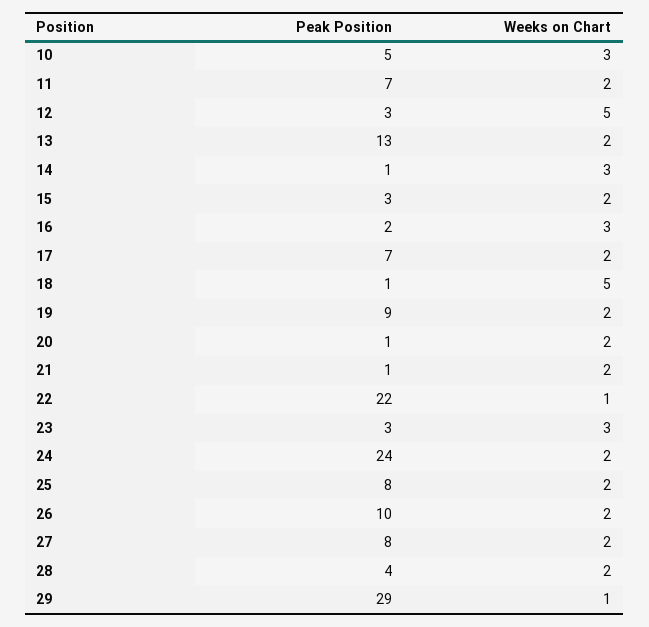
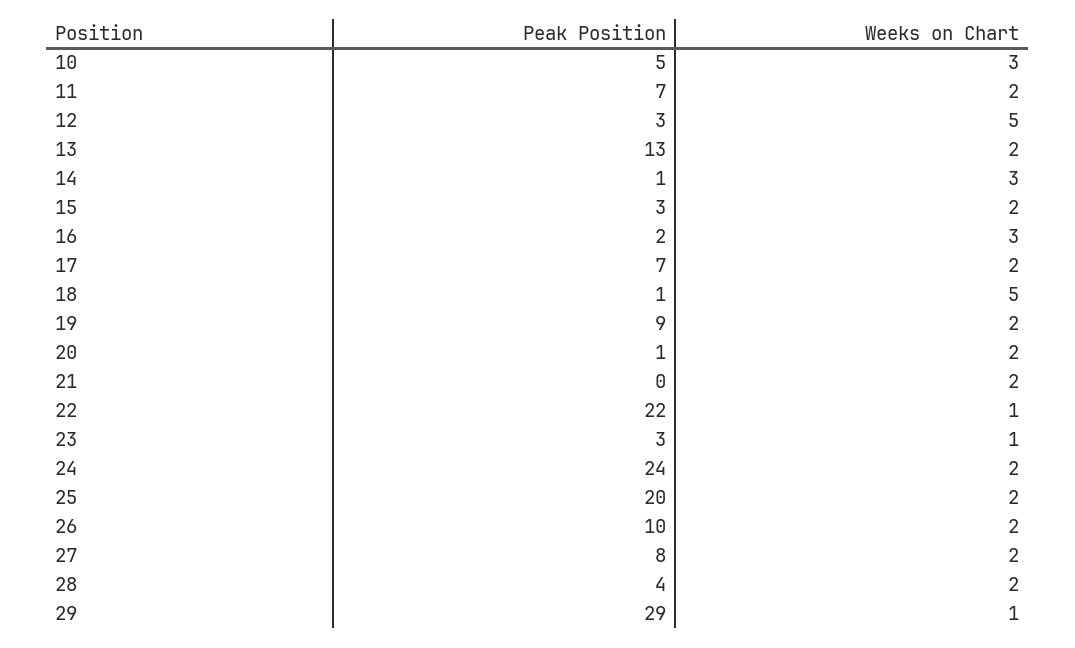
  {
    "Peak Position": {
      "10": 5,
      "11": 7,
      "12": 3,
      "13": 13,
      "14": 1,
      "15": 3,
      "16": 2,
      "17": 7,
      "18": 1,
      "19": 9,
      "20": 1,
-     "21": 1,
+     "21": 0,
      "22": 22,
      "23": 3,
      "24": 24,
-     "25": 8,
+     "25": 20,
      "26": 10,
      "27": 8,
      "28": 4,
      "29": 29
    },
    "Weeks on Chart": {
      "10": 3,
      "11": 2,
      "12": 5,
      "13": 2,
      "14": 3,
      "15": 2,
      "16": 3,
      "17": 2,
      "18": 5,
      "19": 2,
      "20": 2,
      "21": 2,
      "22": 1,
-     "23": 3,
+     "23": 1,
      "24": 2,
      "25": 2,
      "26": 2,
      "27": 2,
      "28": 2,
      "29": 1
    }
  }

